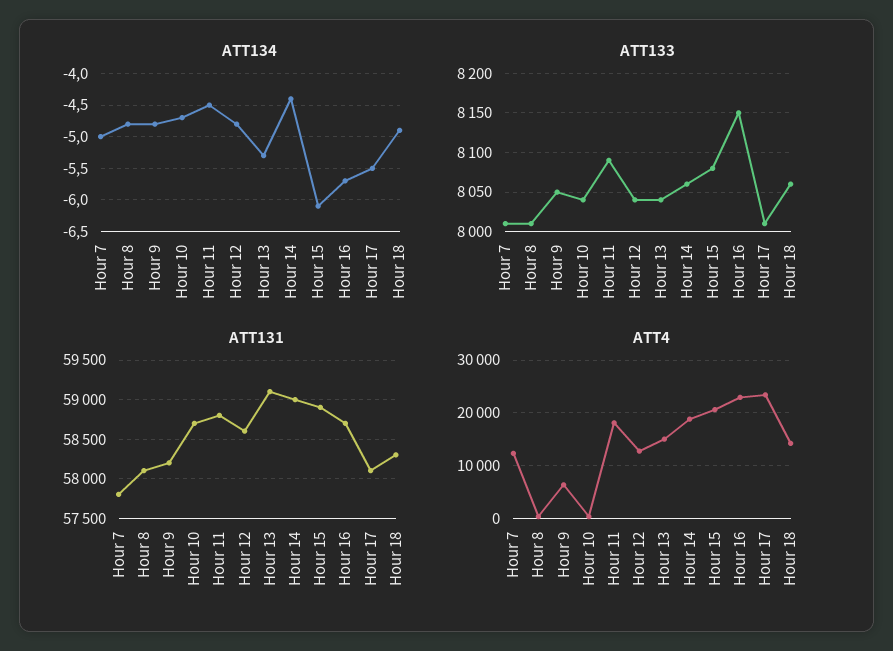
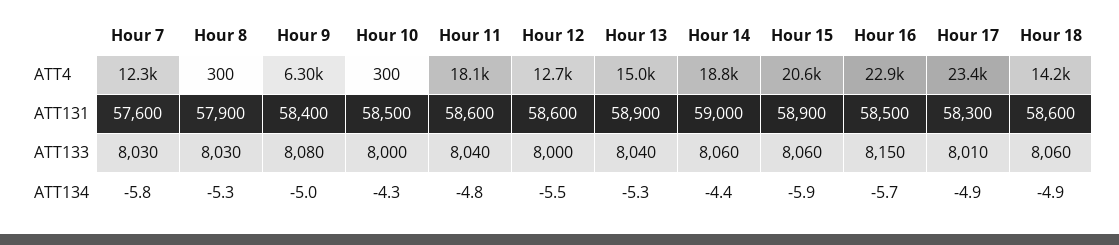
  {
    "ATT134": {
-     "Hour 7": -5,
+     "Hour 7": -5.8,
-     "Hour 8": -4.8,
+     "Hour 8": -5.3,
-     "Hour 9": -4.8,
+     "Hour 9": -5,
-     "Hour 10": -4.7,
+     "Hour 10": -4.3,
-     "Hour 11": -4.5,
+     "Hour 11": -4.8,
-     "Hour 12": -4.8,
+     "Hour 12": -5.5,
      "Hour 13": -5.3,
      "Hour 14": -4.4,
-     "Hour 15": -6.1,
+     "Hour 15": -5.9,
      "Hour 16": -5.7,
-     "Hour 17": -5.5,
+     "Hour 17": -4.9,
      "Hour 18": -4.9
    },
    "ATT133": {
-     "Hour 7": 8010,
+     "Hour 7": 8030,
-     "Hour 8": 8010,
+     "Hour 8": 8030,
-     "Hour 9": 8050,
+     "Hour 9": 8080,
-     "Hour 10": 8040,
+     "Hour 10": 8000,
-     "Hour 11": 8090,
+     "Hour 11": 8040,
-     "Hour 12": 8040,
+     "Hour 12": 8000,
      "Hour 13": 8040,
      "Hour 14": 8060,
-     "Hour 15": 8080,
+     "Hour 15": 8060,
      "Hour 16": 8150,
      "Hour 17": 8010,
      "Hour 18": 8060
    },
    "ATT131": {
-     "Hour 7": 57800,
+     "Hour 7": 57600,
-     "Hour 8": 58100,
+     "Hour 8": 57900,
-     "Hour 9": 58200,
+     "Hour 9": 58400,
-     "Hour 10": 58700,
+     "Hour 10": 58500,
-     "Hour 11": 58800,
+     "Hour 11": 58600,
      "Hour 12": 58600,
-     "Hour 13": 59100,
+     "Hour 13": 58900,
      "Hour 14": 59000,
      "Hour 15": 58900,
-     "Hour 16": 58700,
+     "Hour 16": 58500,
-     "Hour 17": 58100,
+     "Hour 17": 58300,
-     "Hour 18": 58300
+     "Hour 18": 58600
    },
    "ATT4": {
      "Hour 7": 12300,
      "Hour 8": 300,
      "Hour 9": 6300,
      "Hour 10": 300,
      "Hour 11": 18100,
      "Hour 12": 12700,
      "Hour 13": 15000,
      "Hour 14": 18800,
      "Hour 15": 20600,
      "Hour 16": 22900,
      "Hour 17": 23400,
      "Hour 18": 14200
    }
  }

